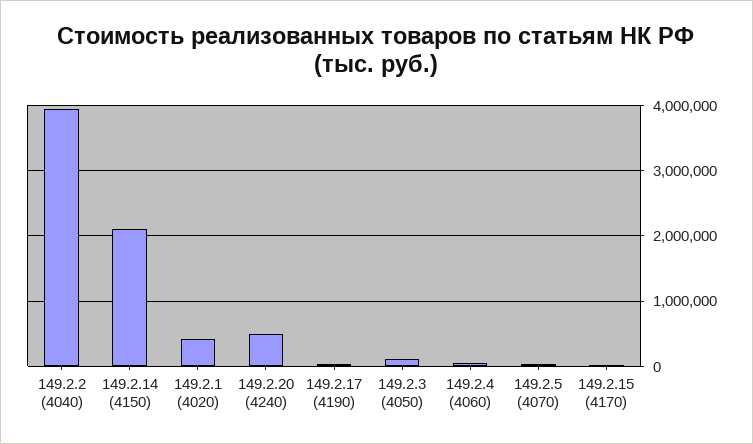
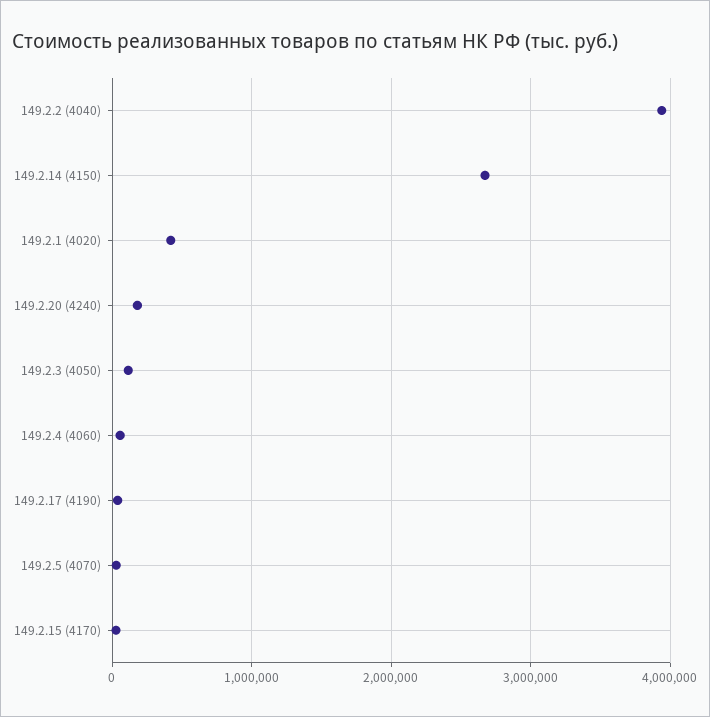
  {
    "149.2.2 (4040)": 3900000,
-   "149.2.14 (4150)": 2100000,
+   "149.2.14 (4150)": 2700000,
    "149.2.1 (4020)": 400000,
-   "149.2.20 (4240)": 500000,
+   "149.2.20 (4240)": 200000,
    "149.2.17 (4190)": 0,
    "149.2.3 (4050)": 100000,
    "149.2.4 (4060)": 100000,
    "149.2.5 (4070)": 0,
    "149.2.15 (4170)": 0
  }

